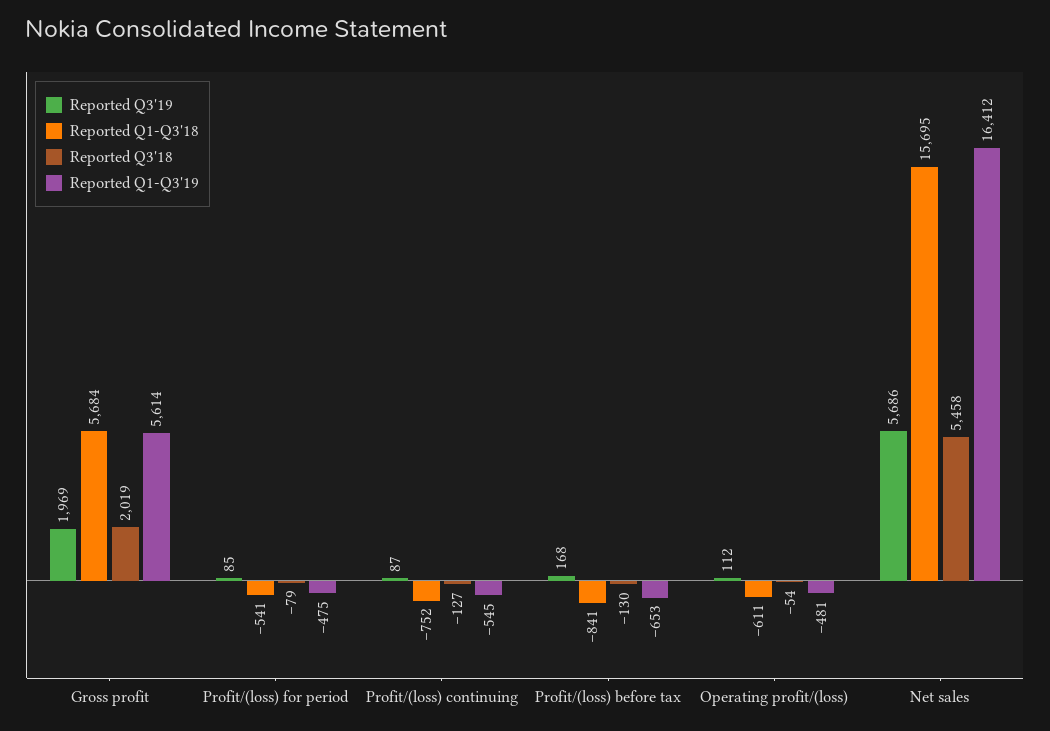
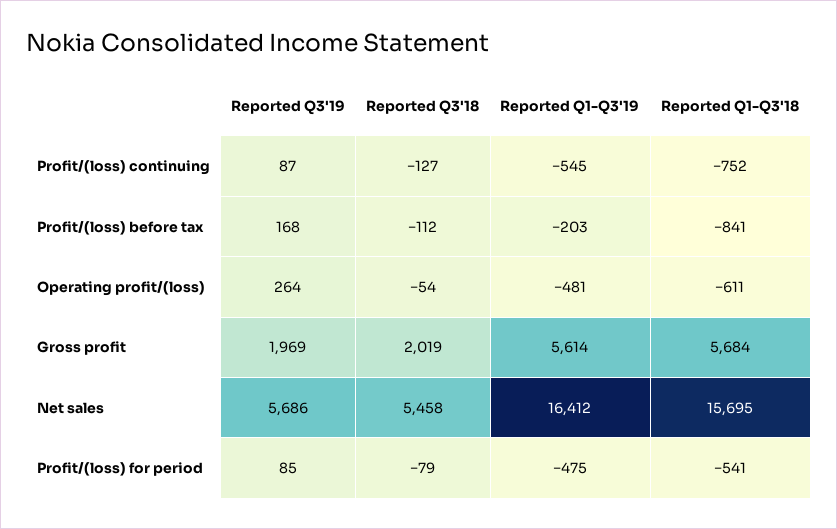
  {
    "Reported Q3'19": {
      "Gross profit": 1969,
      "Profit/(loss) for period": 85,
      "Profit/(loss) continuing": 87,
      "Profit/(loss) before tax": 168,
-     "Operating profit/(loss)": 112,
+     "Operating profit/(loss)": 264,
      "Net sales": 5686
    },
    "Reported Q1-Q3'18": {
      "Gross profit": 5684,
      "Profit/(loss) for period": -541,
      "Profit/(loss) continuing": -752,
      "Profit/(loss) before tax": -841,
      "Operating profit/(loss)": -611,
      "Net sales": 15695
    },
    "Reported Q3'18": {
      "Gross profit": 2019,
      "Profit/(loss) for period": -79,
      "Profit/(loss) continuing": -127,
-     "Profit/(loss) before tax": -130,
+     "Profit/(loss) before tax": -112,
      "Operating profit/(loss)": -54,
      "Net sales": 5458
    },
    "Reported Q1-Q3'19": {
      "Gross profit": 5614,
      "Profit/(loss) for period": -475,
      "Profit/(loss) continuing": -545,
-     "Profit/(loss) before tax": -653,
+     "Profit/(loss) before tax": -203,
      "Operating profit/(loss)": -481,
      "Net sales": 16412
    }
  }

